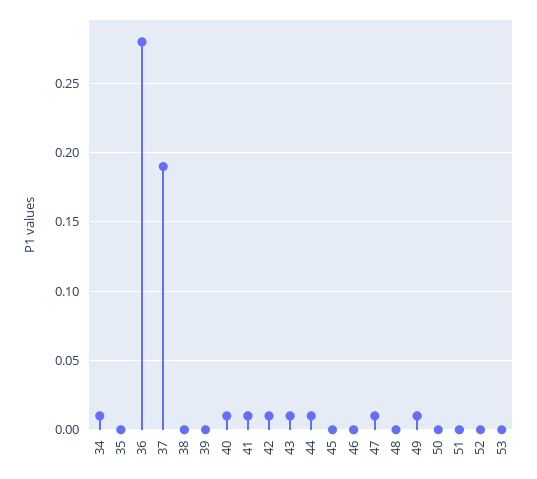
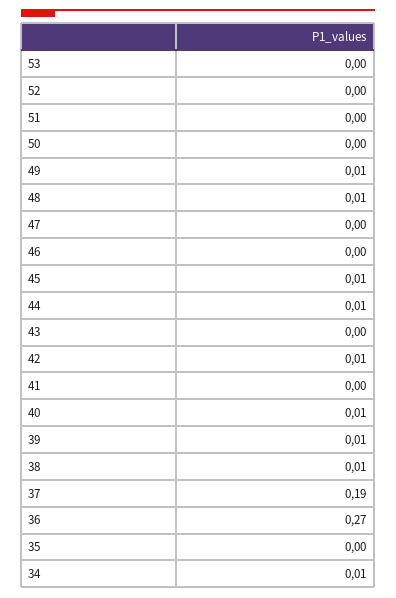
  {
    "34": 0.01,
    "35": 0,
-   "36": 0.28,
+   "36": 0.27,
    "37": 0.19,
-   "38": 0,
+   "38": 0.01,
-   "39": 0,
+   "39": 0.01,
    "40": 0.01,
-   "41": 0.01,
+   "41": 0,
    "42": 0.01,
-   "43": 0.01,
+   "43": 0,
    "44": 0.01,
-   "45": 0,
+   "45": 0.01,
    "46": 0,
-   "47": 0.01,
+   "47": 0,
-   "48": 0,
+   "48": 0.01,
    "49": 0.01,
    "50": 0,
    "51": 0,
    "52": 0,
    "53": 0
  }

